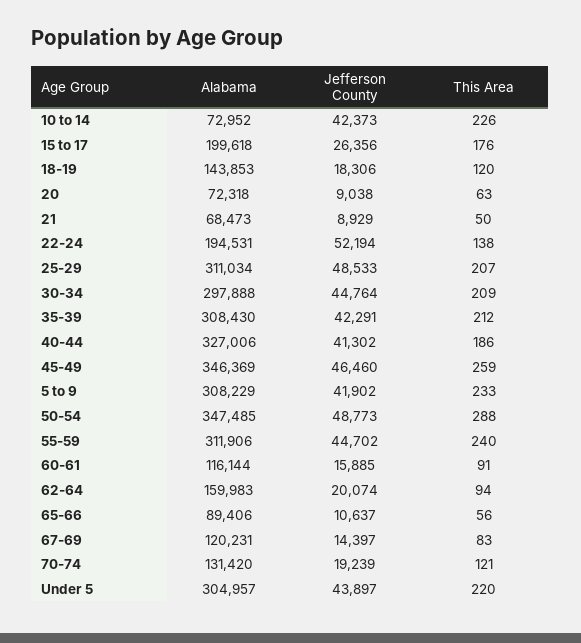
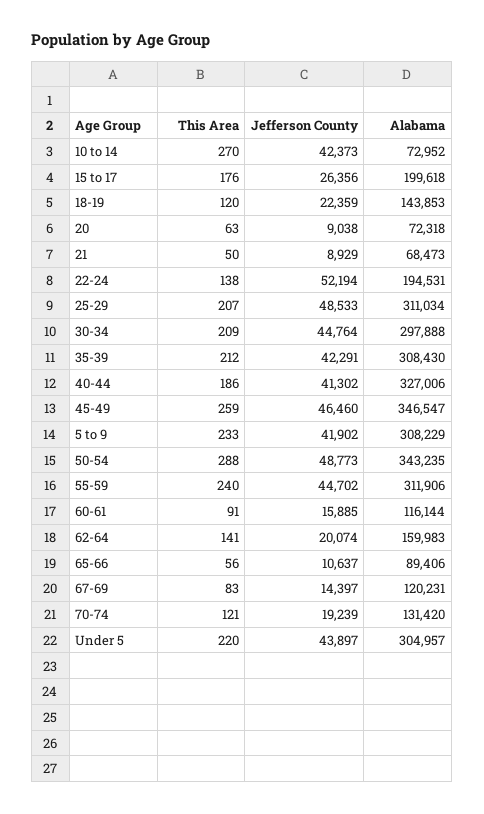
  {
    "Alabama": {
      "10 to 14": 72952,
      "15 to 17": 199618,
      "18-19": 143853,
      "20": 72318,
      "21": 68473,
      "22-24": 194531,
      "25-29": 311034,
      "30-34": 297888,
      "35-39": 308430,
      "40-44": 327006,
-     "45-49": 346369,
+     "45-49": 346547,
      "5 to 9": 308229,
-     "50-54": 347485,
+     "50-54": 343235,
      "55-59": 311906,
      "60-61": 116144,
      "62-64": 159983,
      "65-66": 89406,
      "67-69": 120231,
      "70-74": 131420,
      "Under 5": 304957
    },
    "Jefferson County": {
      "10 to 14": 42373,
      "15 to 17": 26356,
-     "18-19": 18306,
+     "18-19": 22359,
      "20": 9038,
      "21": 8929,
      "22-24": 52194,
      "25-29": 48533,
      "30-34": 44764,
      "35-39": 42291,
      "40-44": 41302,
      "45-49": 46460,
      "5 to 9": 41902,
      "50-54": 48773,
      "55-59": 44702,
      "60-61": 15885,
      "62-64": 20074,
      "65-66": 10637,
      "67-69": 14397,
      "70-74": 19239,
      "Under 5": 43897
    },
    "This Area": {
-     "10 to 14": 226,
+     "10 to 14": 270,
      "15 to 17": 176,
      "18-19": 120,
      "20": 63,
      "21": 50,
      "22-24": 138,
      "25-29": 207,
      "30-34": 209,
      "35-39": 212,
      "40-44": 186,
      "45-49": 259,
      "5 to 9": 233,
      "50-54": 288,
      "55-59": 240,
      "60-61": 91,
-     "62-64": 94,
+     "62-64": 141,
      "65-66": 56,
      "67-69": 83,
      "70-74": 121,
      "Under 5": 220
    }
  }

